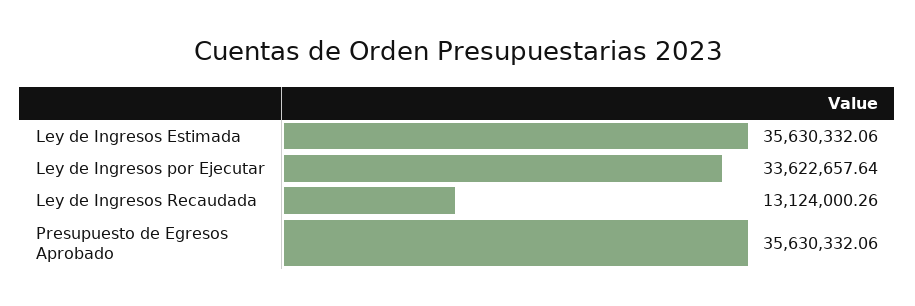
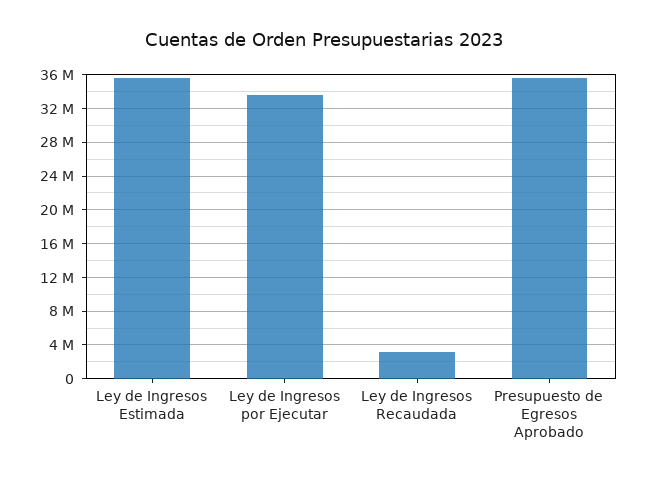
  {
    "Ley de Ingresos Estimada": 35630332.06,
    "Ley de Ingresos por Ejecutar": 33622657.64,
-   "Ley de Ingresos Recaudada": 13124000.26,
+   "Ley de Ingresos Recaudada": 3000000,
    "Presupuesto de Egresos Aprobado": 35630332.06
  }

